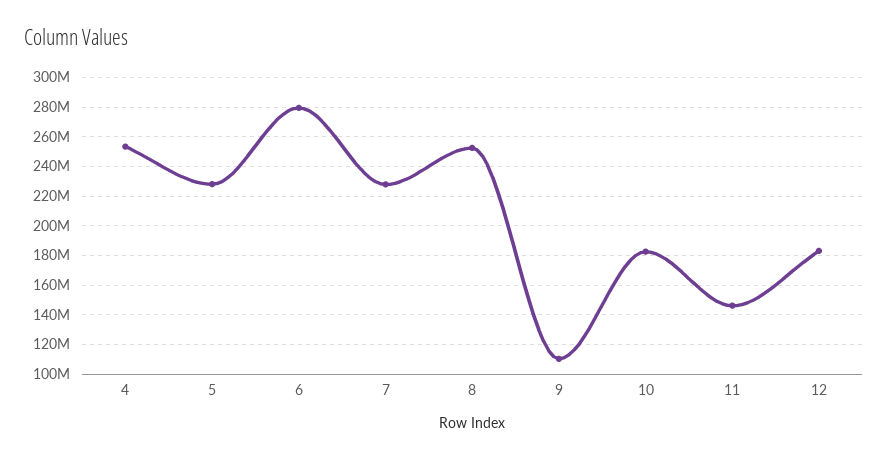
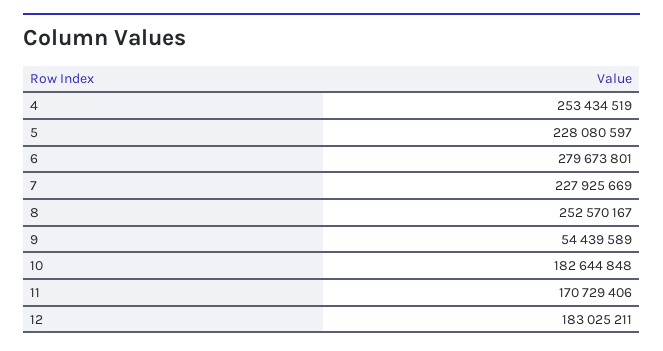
  {
    "4": 253434519,
    "5": 228080597,
    "6": 279673801,
    "7": 227925669,
    "8": 252570167,
-   "9": 110000000,
+   "9": 54439589,
    "10": 182644848,
-   "11": 145000000,
+   "11": 170729406,
    "12": 183025211
  }

